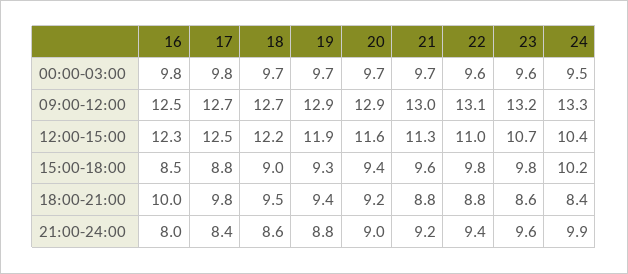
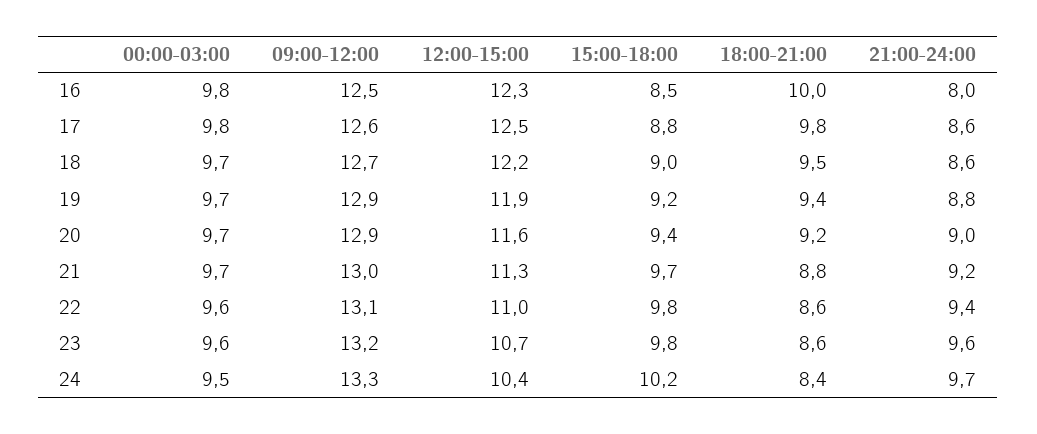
  {
    "16": {
      "00:00-03:00": 9.8,
      "09:00-12:00": 12.5,
      "12:00-15:00": 12.3,
      "15:00-18:00": 8.5,
      "18:00-21:00": 10,
      "21:00-24:00": 8
    },
    "17": {
      "00:00-03:00": 9.8,
-     "09:00-12:00": 12.7,
+     "09:00-12:00": 12.6,
      "12:00-15:00": 12.5,
      "15:00-18:00": 8.8,
      "18:00-21:00": 9.8,
-     "21:00-24:00": 8.4
+     "21:00-24:00": 8.6
    },
    "18": {
      "00:00-03:00": 9.7,
      "09:00-12:00": 12.7,
      "12:00-15:00": 12.2,
      "15:00-18:00": 9,
      "18:00-21:00": 9.5,
      "21:00-24:00": 8.6
    },
    "19": {
      "00:00-03:00": 9.7,
      "09:00-12:00": 12.9,
      "12:00-15:00": 11.9,
-     "15:00-18:00": 9.3,
+     "15:00-18:00": 9.2,
      "18:00-21:00": 9.4,
      "21:00-24:00": 8.8
    },
    "20": {
      "00:00-03:00": 9.7,
      "09:00-12:00": 12.9,
      "12:00-15:00": 11.6,
      "15:00-18:00": 9.4,
      "18:00-21:00": 9.2,
      "21:00-24:00": 9
    },
    "21": {
      "00:00-03:00": 9.7,
      "09:00-12:00": 13,
      "12:00-15:00": 11.3,
-     "15:00-18:00": 9.6,
+     "15:00-18:00": 9.7,
      "18:00-21:00": 8.8,
      "21:00-24:00": 9.2
    },
    "22": {
      "00:00-03:00": 9.6,
      "09:00-12:00": 13.1,
      "12:00-15:00": 11,
      "15:00-18:00": 9.8,
-     "18:00-21:00": 8.8,
+     "18:00-21:00": 8.6,
      "21:00-24:00": 9.4
    },
    "23": {
      "00:00-03:00": 9.6,
      "09:00-12:00": 13.2,
      "12:00-15:00": 10.7,
      "15:00-18:00": 9.8,
      "18:00-21:00": 8.6,
      "21:00-24:00": 9.6
    },
    "24": {
      "00:00-03:00": 9.5,
      "09:00-12:00": 13.3,
      "12:00-15:00": 10.4,
      "15:00-18:00": 10.2,
      "18:00-21:00": 8.4,
-     "21:00-24:00": 9.9
+     "21:00-24:00": 9.7
    }
  }

